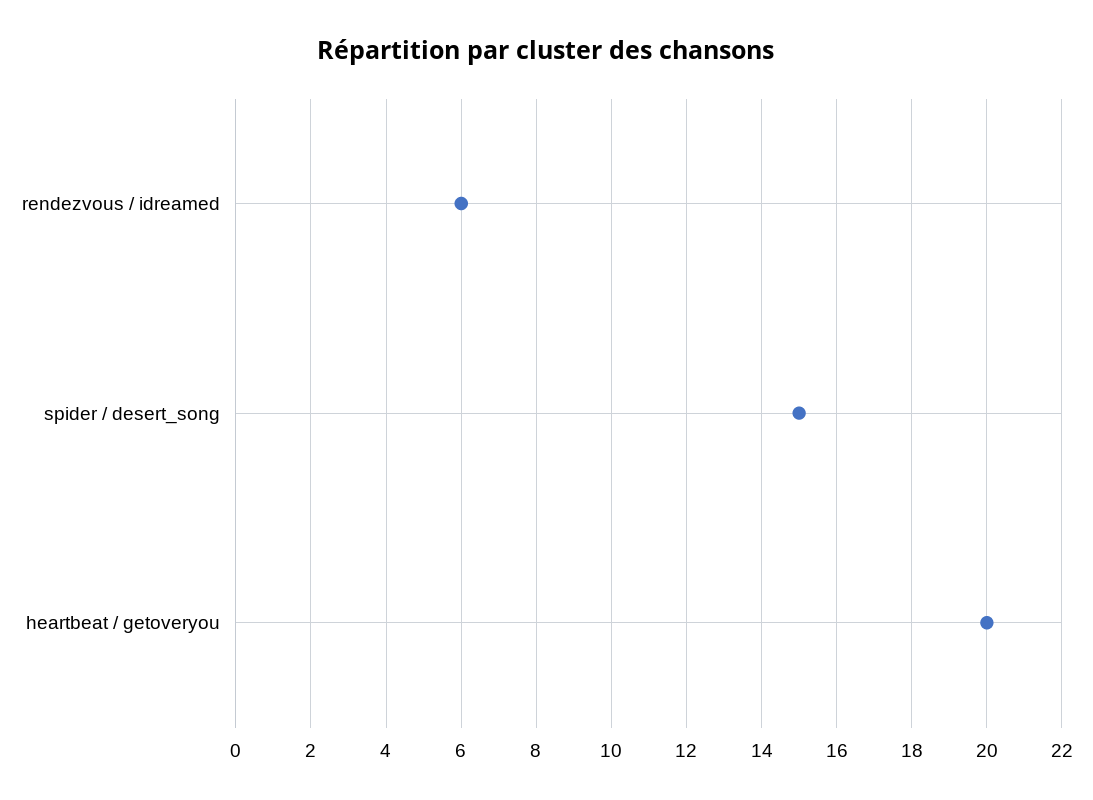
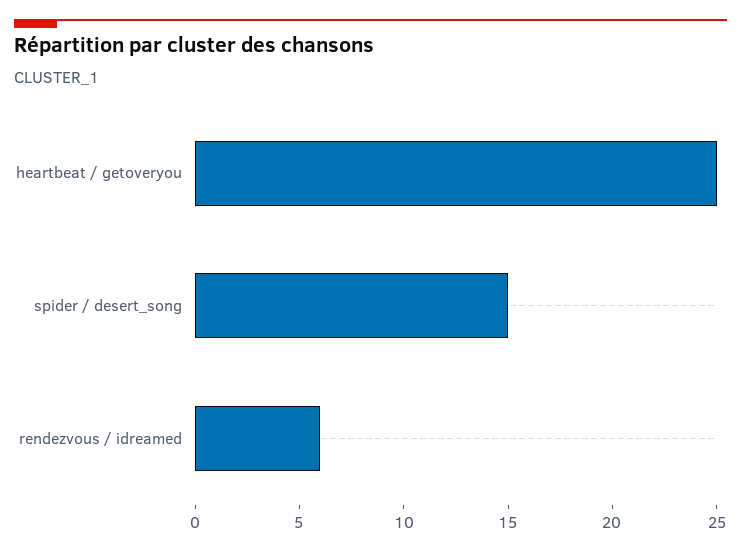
  {
    "rendezvous / idreamed": 6,
    "spider / desert_song": 15,
-   "heartbeat / getoveryou": 20
+   "heartbeat / getoveryou": 25
  }

